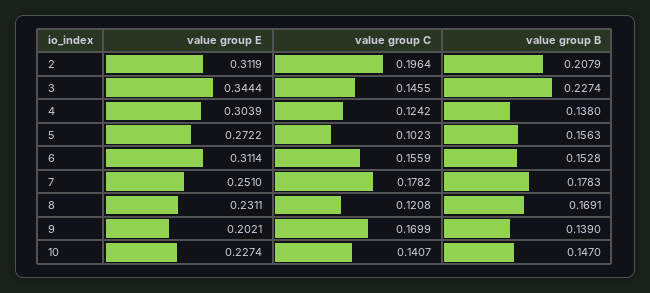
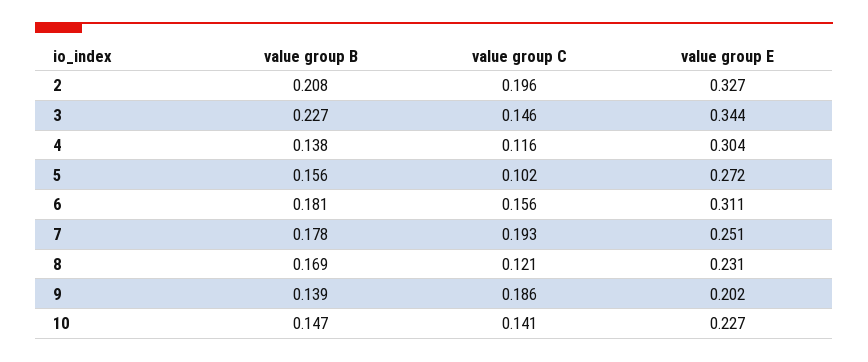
  {
    "value group E": {
-     "2": 0.3119,
+     "2": 0.327,
      "3": 0.3444,
      "4": 0.3039,
      "5": 0.2722,
      "6": 0.3114,
      "7": 0.251,
      "8": 0.2311,
      "9": 0.2021,
      "10": 0.2274
    },
    "value group C": {
      "2": 0.1964,
      "3": 0.1455,
-     "4": 0.1242,
+     "4": 0.116,
      "5": 0.1023,
      "6": 0.1559,
-     "7": 0.1782,
+     "7": 0.193,
      "8": 0.1208,
-     "9": 0.1699,
+     "9": 0.186,
      "10": 0.1407
    },
    "value group B": {
      "2": 0.2079,
      "3": 0.2274,
      "4": 0.138,
      "5": 0.1563,
-     "6": 0.1528,
+     "6": 0.181,
      "7": 0.1783,
      "8": 0.1691,
      "9": 0.139,
      "10": 0.147
    }
  }

